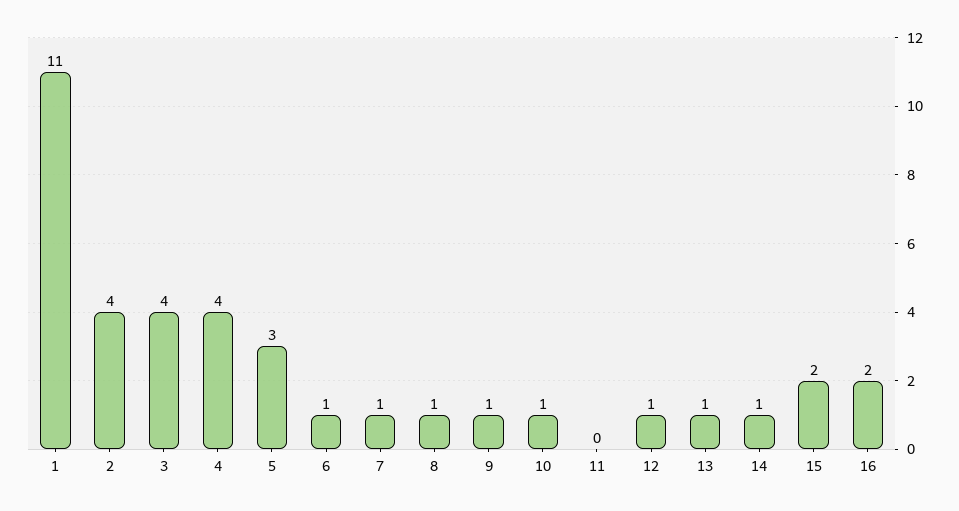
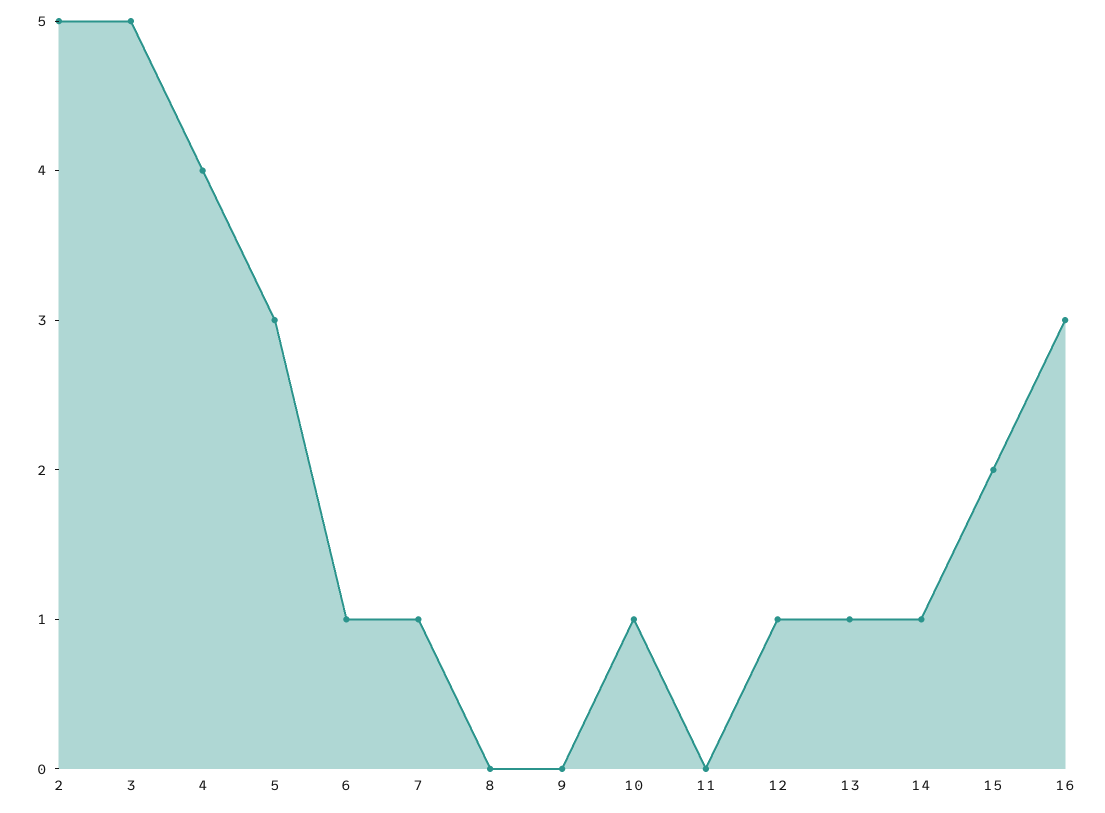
  {
-   "1": 11,
-   "2": 4,
+   "2": 5,
-   "3": 4,
+   "3": 5,
    "4": 4,
    "5": 3,
    "6": 1,
    "7": 1,
-   "8": 1,
+   "8": 0,
-   "9": 1,
+   "9": 0,
    "10": 1,
    "11": 0,
    "12": 1,
    "13": 1,
    "14": 1,
    "15": 2,
-   "16": 2
+   "16": 3
  }

